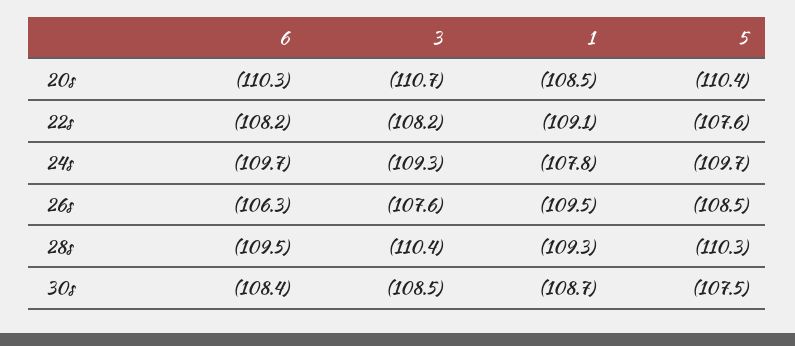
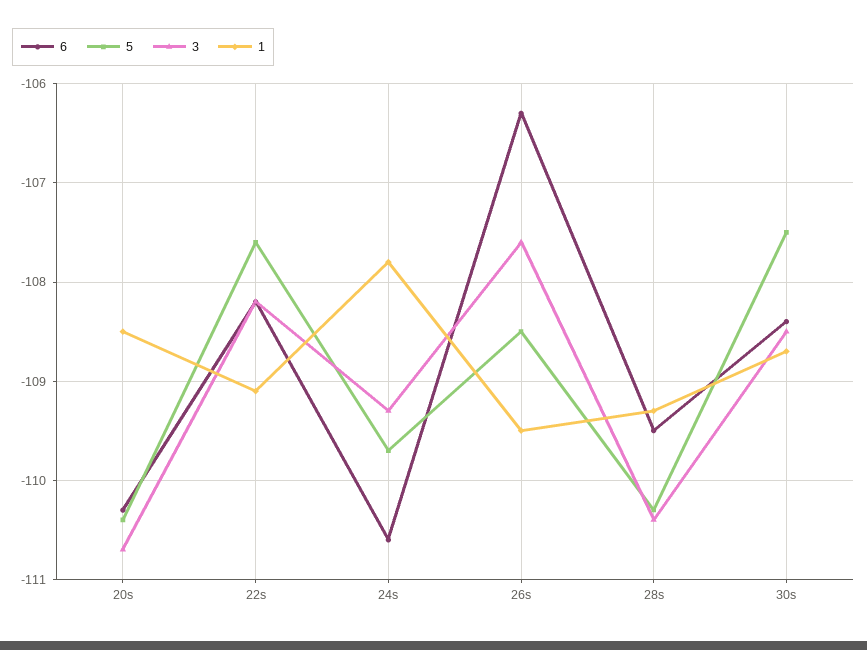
  {
    "6": {
      "20s": -110.3,
      "22s": -108.2,
-     "24s": -109.7,
+     "24s": -110.6,
      "26s": -106.3,
      "28s": -109.5,
      "30s": -108.4
    },
    "3": {
      "20s": -110.7,
      "22s": -108.2,
      "24s": -109.3,
      "26s": -107.6,
      "28s": -110.4,
      "30s": -108.5
    },
    "1": {
      "20s": -108.5,
      "22s": -109.1,
      "24s": -107.8,
      "26s": -109.5,
      "28s": -109.3,
      "30s": -108.7
    },
    "5": {
      "20s": -110.4,
      "22s": -107.6,
      "24s": -109.7,
      "26s": -108.5,
      "28s": -110.3,
      "30s": -107.5
    }
  }

